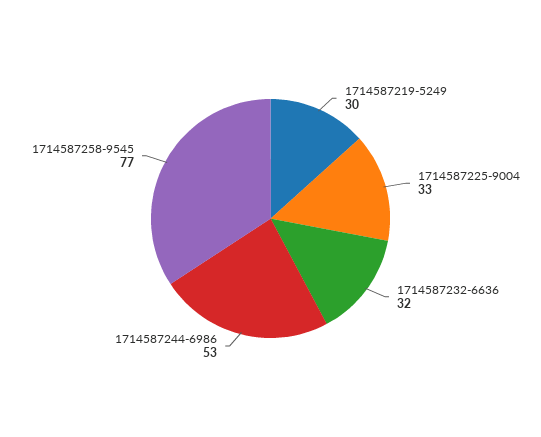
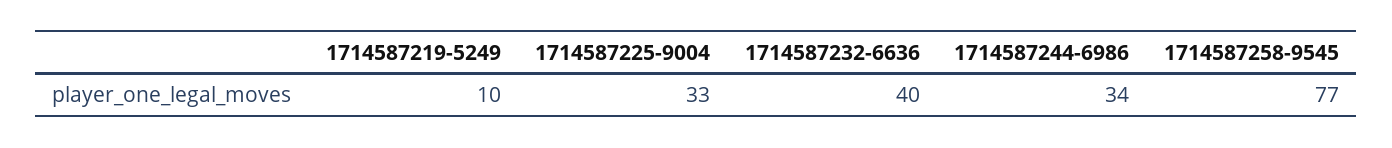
  {
-   "1714587219-5249": 30,
+   "1714587219-5249": 10,
    "1714587225-9004": 33,
-   "1714587232-6636": 32,
+   "1714587232-6636": 40,
-   "1714587244-6986": 53,
+   "1714587244-6986": 34,
    "1714587258-9545": 77
  }

